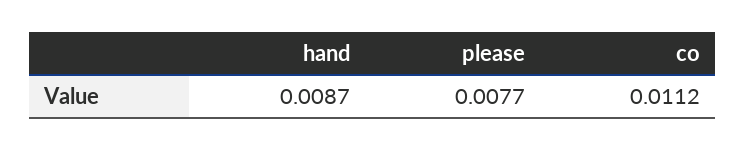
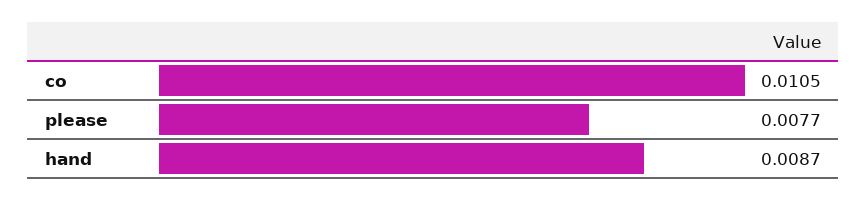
  {
    "hand": 0.0087,
    "please": 0.0077,
-   "co": 0.0112
+   "co": 0.0105
  }

